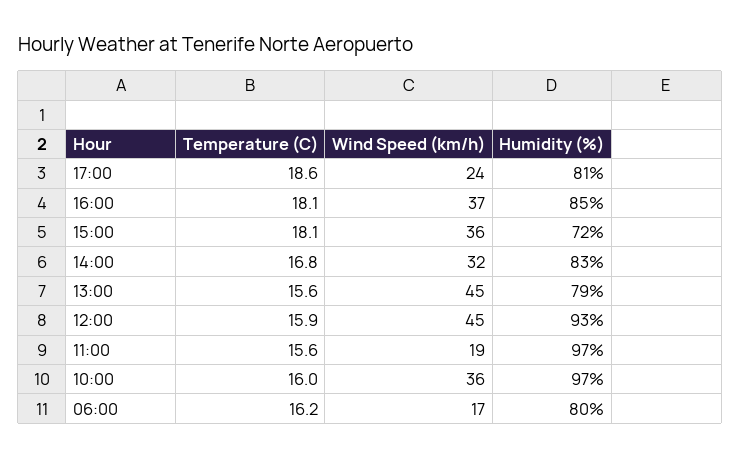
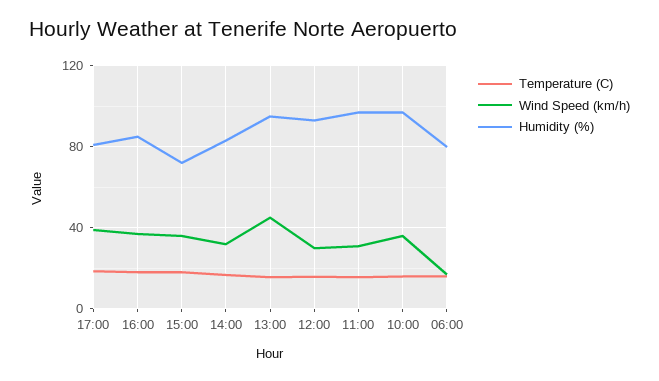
  {
    "Temperature (C)": {
      "17:00": 18.6,
      "16:00": 18.1,
      "15:00": 18.1,
      "14:00": 16.8,
      "13:00": 15.6,
      "12:00": 15.9,
      "11:00": 15.6,
      "10:00": 16,
      "06:00": 16.2
    },
    "Wind Speed (km/h)": {
-     "17:00": 24,
+     "17:00": 40,
      "16:00": 37,
      "15:00": 36,
      "14:00": 32,
      "13:00": 45,
-     "12:00": 45,
+     "12:00": 30,
-     "11:00": 19,
+     "11:00": 30,
      "10:00": 36,
      "06:00": 17
    },
    "Humidity (%)": {
      "17:00": 81,
      "16:00": 85,
      "15:00": 72,
      "14:00": 83,
-     "13:00": 79,
+     "13:00": 95,
      "12:00": 93,
      "11:00": 97,
      "10:00": 97,
      "06:00": 80
    }
  }

